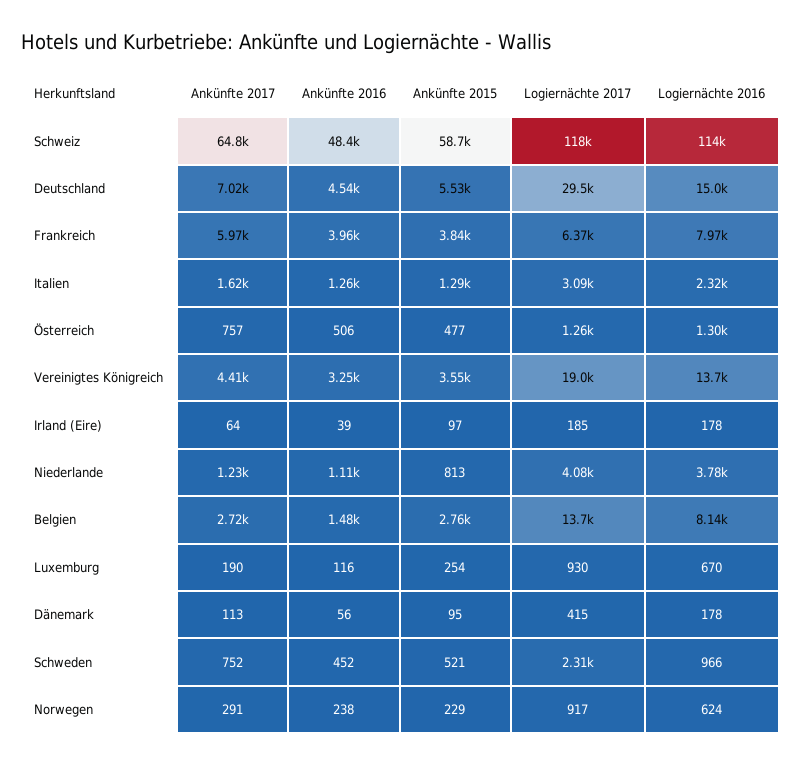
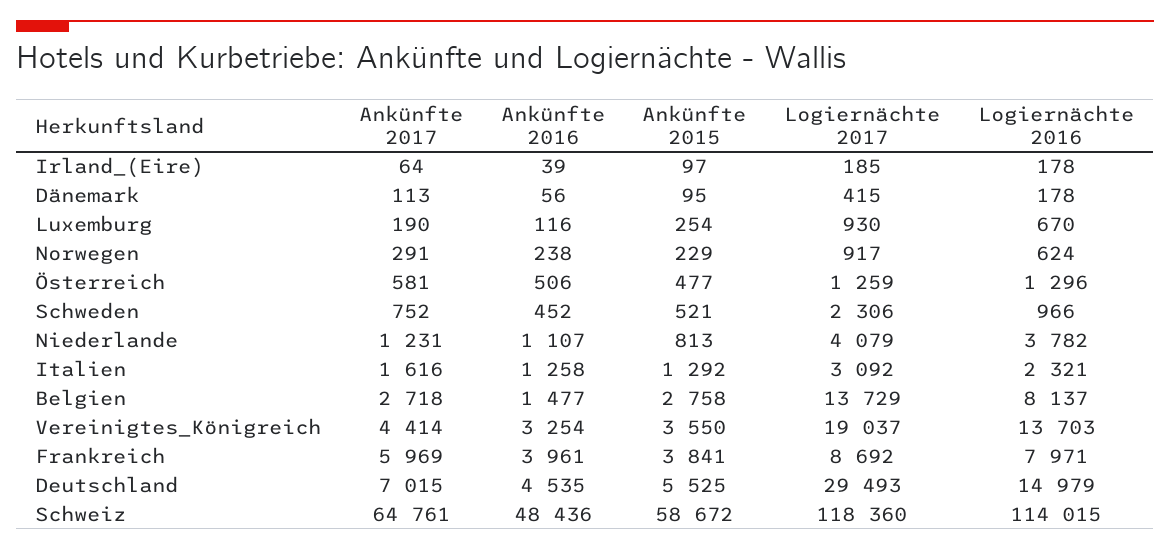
  {
    "Ankünfte 2017": {
      "Schweiz": 64761,
      "Deutschland": 7015,
      "Frankreich": 5969,
      "Italien": 1616,
-     "Österreich": 757,
+     "Österreich": 581,
      "Vereinigtes Königreich": 4414,
      "Irland (Eire)": 64,
      "Niederlande": 1231,
      "Belgien": 2718,
      "Luxemburg": 190,
      "Dänemark": 113,
      "Schweden": 752,
      "Norwegen": 291
    },
    "Ankünfte 2016": {
      "Schweiz": 48436,
      "Deutschland": 4535,
      "Frankreich": 3961,
      "Italien": 1258,
      "Österreich": 506,
      "Vereinigtes Königreich": 3254,
      "Irland (Eire)": 39,
      "Niederlande": 1107,
      "Belgien": 1477,
      "Luxemburg": 116,
      "Dänemark": 56,
      "Schweden": 452,
      "Norwegen": 238
    },
    "Ankünfte 2015": {
      "Schweiz": 58672,
      "Deutschland": 5525,
      "Frankreich": 3841,
      "Italien": 1292,
      "Österreich": 477,
      "Vereinigtes Königreich": 3550,
      "Irland (Eire)": 97,
      "Niederlande": 813,
      "Belgien": 2758,
      "Luxemburg": 254,
      "Dänemark": 95,
      "Schweden": 521,
      "Norwegen": 229
    },
    "Logiernächte 2017": {
      "Schweiz": 118360,
      "Deutschland": 29493,
-     "Frankreich": 6370,
+     "Frankreich": 8692,
      "Italien": 3092,
      "Österreich": 1259,
      "Vereinigtes Königreich": 19037,
      "Irland (Eire)": 185,
      "Niederlande": 4079,
      "Belgien": 13729,
      "Luxemburg": 930,
      "Dänemark": 415,
      "Schweden": 2306,
      "Norwegen": 917
    },
    "Logiernächte 2016": {
      "Schweiz": 114015,
      "Deutschland": 14979,
      "Frankreich": 7971,
      "Italien": 2321,
      "Österreich": 1296,
      "Vereinigtes Königreich": 13703,
      "Irland (Eire)": 178,
      "Niederlande": 3782,
      "Belgien": 8137,
      "Luxemburg": 670,
      "Dänemark": 178,
      "Schweden": 966,
      "Norwegen": 624
    }
  }

